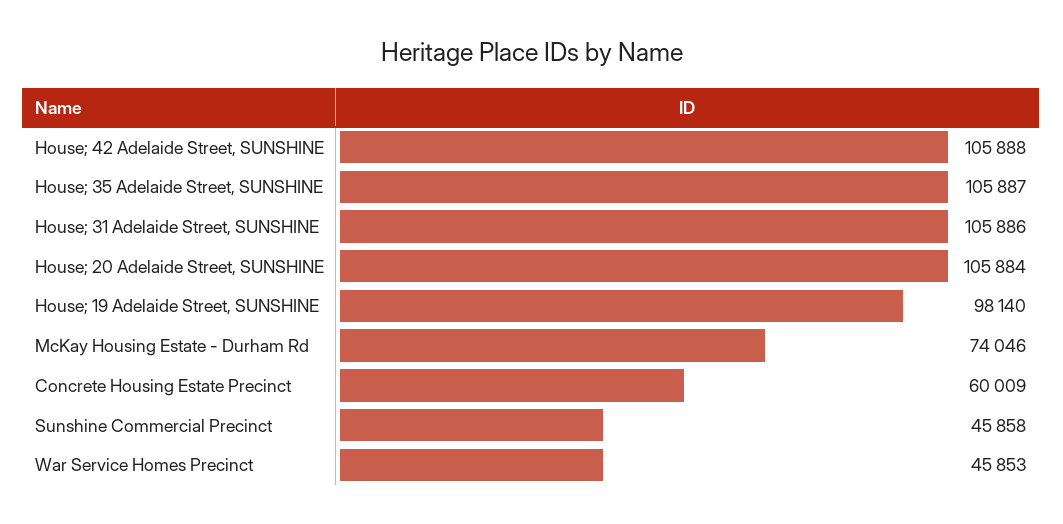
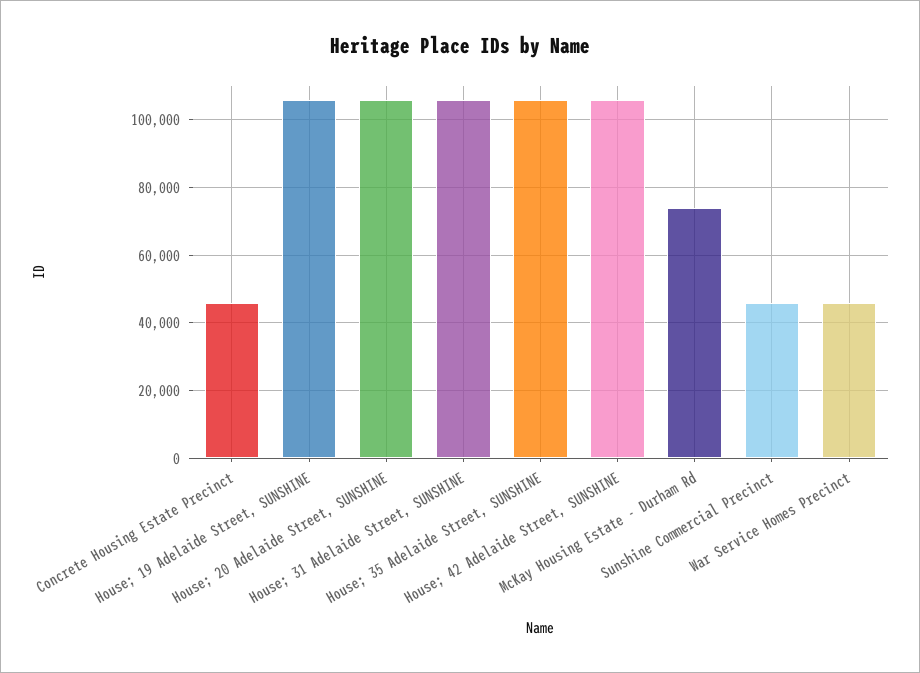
  {
    "House; 42 Adelaide Street, SUNSHINE": 105888,
    "House; 35 Adelaide Street, SUNSHINE": 105887,
    "House; 31 Adelaide Street, SUNSHINE": 105886,
    "House; 20 Adelaide Street, SUNSHINE": 105884,
-   "House; 19 Adelaide Street, SUNSHINE": 98140,
+   "House; 19 Adelaide Street, SUNSHINE": 106000,
    "McKay Housing Estate - Durham Rd": 74046,
-   "Concrete Housing Estate Precinct": 60009,
+   "Concrete Housing Estate Precinct": 46000,
    "Sunshine Commercial Precinct": 45858,
    "War Service Homes Precinct": 45853
  }

